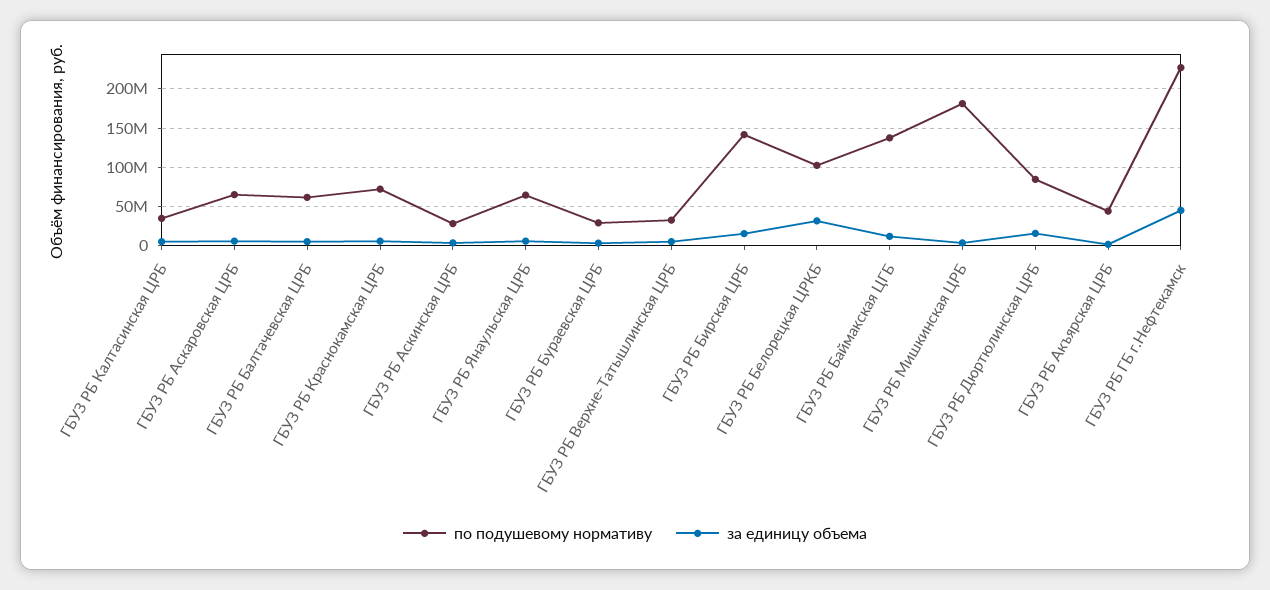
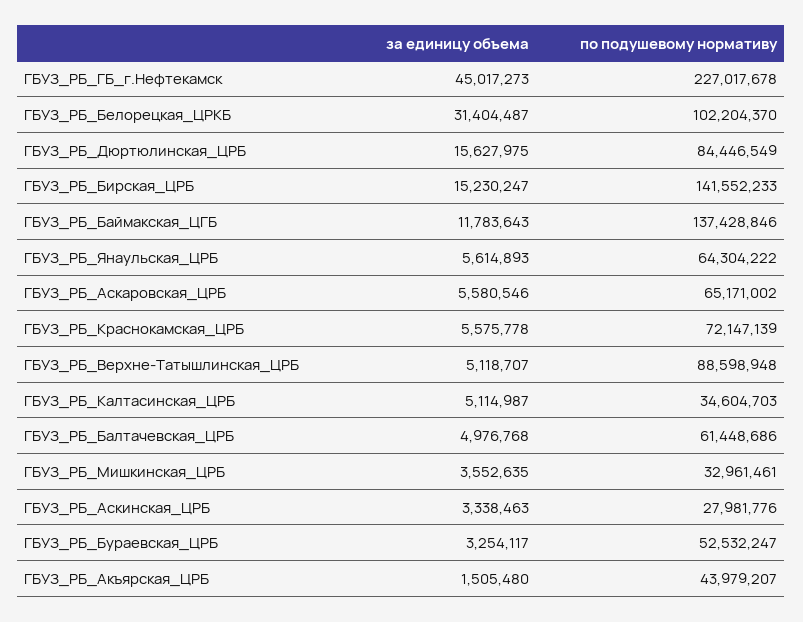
  {
    "по подушевому нормативу": {
      "ГБУЗ РБ Калтасинская ЦРБ": 34604703,
      "ГБУЗ РБ Аскаровская ЦРБ": 65171002,
      "ГБУЗ РБ Балтачевская ЦРБ": 61448686,
      "ГБУЗ РБ Краснокамская ЦРБ": 72147139,
      "ГБУЗ РБ Аскинская ЦРБ": 27981776,
      "ГБУЗ РБ Янаульская ЦРБ": 64304222,
-     "ГБУЗ РБ Бураевская ЦРБ": 30000000,
+     "ГБУЗ РБ Бураевская ЦРБ": 52532247,
-     "ГБУЗ РБ Верхне-Татышлинская ЦРБ": 30000000,
+     "ГБУЗ РБ Верхне-Татышлинская ЦРБ": 88598948,
      "ГБУЗ РБ Бирская ЦРБ": 141552233,
      "ГБУЗ РБ Белорецкая ЦРКБ": 102204370,
      "ГБУЗ РБ Баймакская ЦГБ": 137428846,
-     "ГБУЗ РБ Мишкинская ЦРБ": 180000000,
+     "ГБУЗ РБ Мишкинская ЦРБ": 32961461,
      "ГБУЗ РБ Дюртюлинская ЦРБ": 84446549,
      "ГБУЗ РБ Акъярская ЦРБ": 43979207,
      "ГБУЗ РБ ГБ г.Нефтекамск": 227017678
    },
    "за единицу объема": {
      "ГБУЗ РБ Калтасинская ЦРБ": 5114987,
      "ГБУЗ РБ Аскаровская ЦРБ": 5580546,
      "ГБУЗ РБ Балтачевская ЦРБ": 4976768,
      "ГБУЗ РБ Краснокамская ЦРБ": 5575778,
      "ГБУЗ РБ Аскинская ЦРБ": 3338463,
      "ГБУЗ РБ Янаульская ЦРБ": 5614893,
      "ГБУЗ РБ Бураевская ЦРБ": 3254117,
      "ГБУЗ РБ Верхне-Татышлинская ЦРБ": 5118707,
      "ГБУЗ РБ Бирская ЦРБ": 15230247,
      "ГБУЗ РБ Белорецкая ЦРКБ": 31404487,
      "ГБУЗ РБ Баймакская ЦГБ": 11783643,
      "ГБУЗ РБ Мишкинская ЦРБ": 3552635,
      "ГБУЗ РБ Дюртюлинская ЦРБ": 15627975,
      "ГБУЗ РБ Акъярская ЦРБ": 1505480,
      "ГБУЗ РБ ГБ г.Нефтекамск": 45017273
    }
  }

